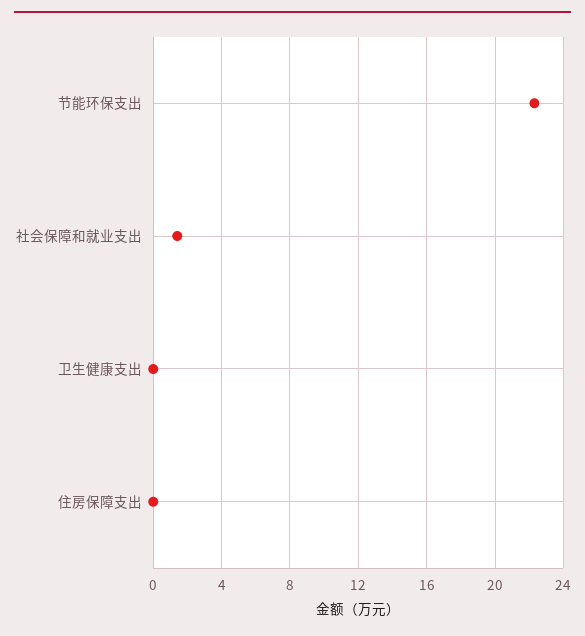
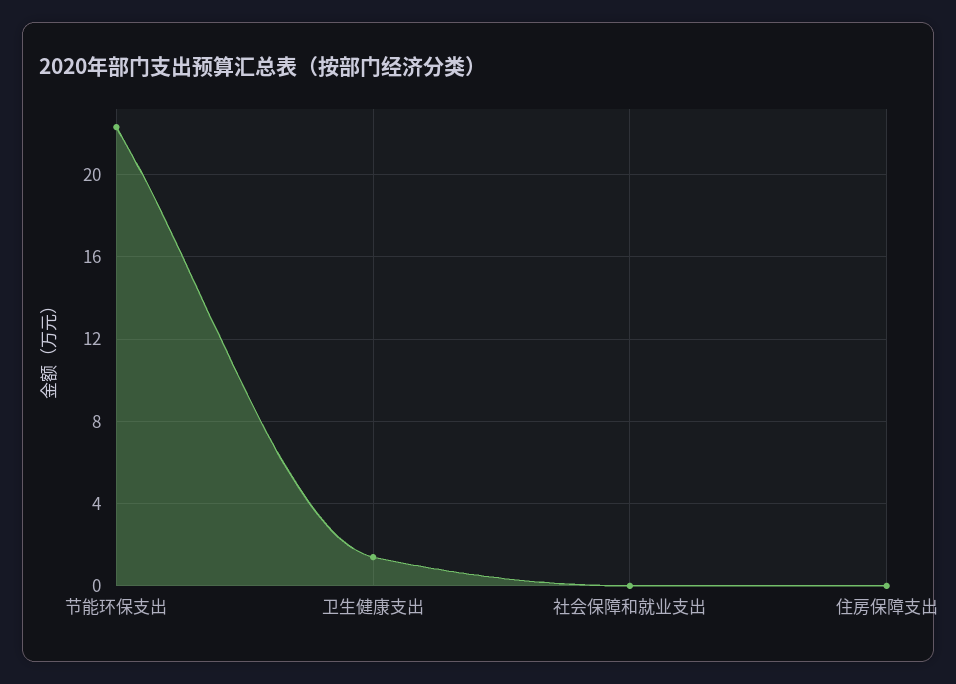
  {
    "节能环保支出": 22.5,
-   "社会保障和就业支出": 1.5,
+   "社会保障和就业支出": 0,
-   "卫生健康支出": 0,
+   "卫生健康支出": 1.5,
    "住房保障支出": 0
  }

